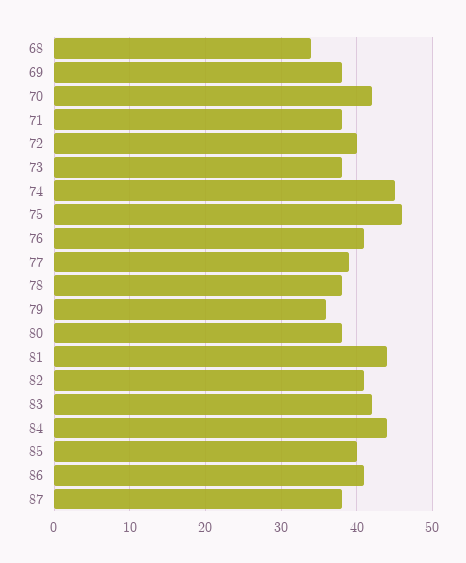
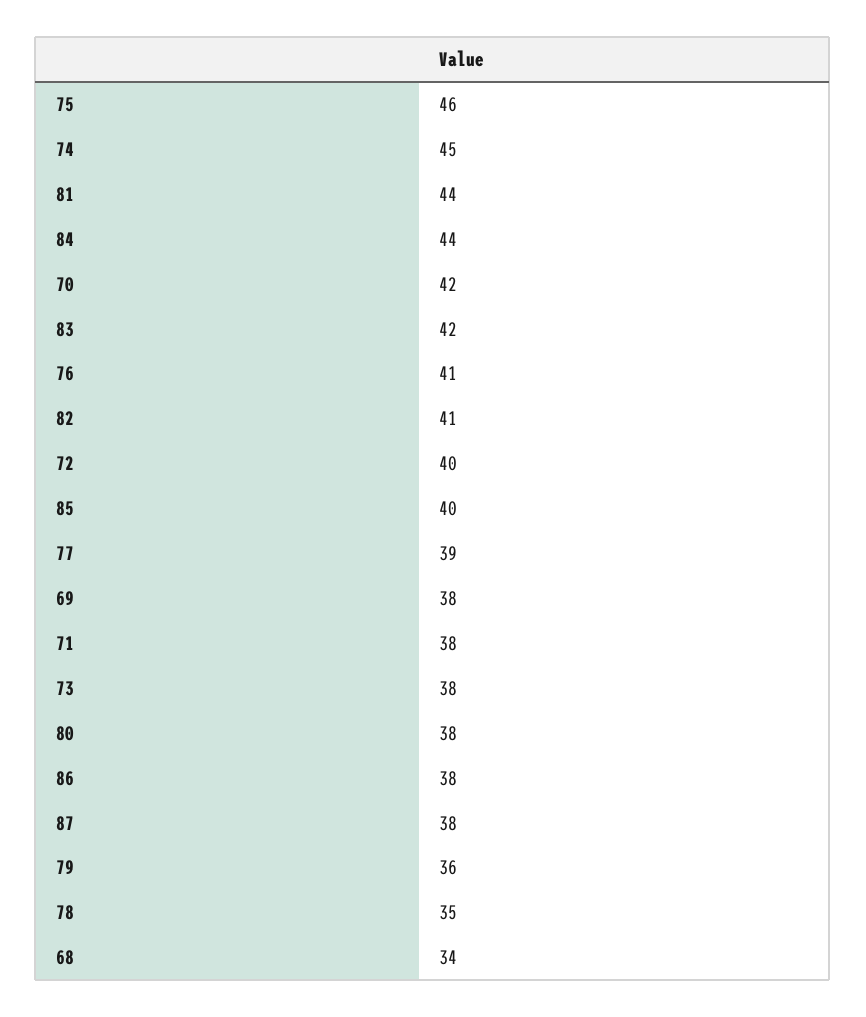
  {
    "68": 34,
    "69": 38,
    "70": 42,
    "71": 38,
    "72": 40,
    "73": 38,
    "74": 45,
    "75": 46,
    "76": 41,
    "77": 39,
-   "78": 38,
+   "78": 35,
    "79": 36,
    "80": 38,
    "81": 44,
    "82": 41,
    "83": 42,
    "84": 44,
    "85": 40,
-   "86": 41,
+   "86": 38,
    "87": 38
  }

